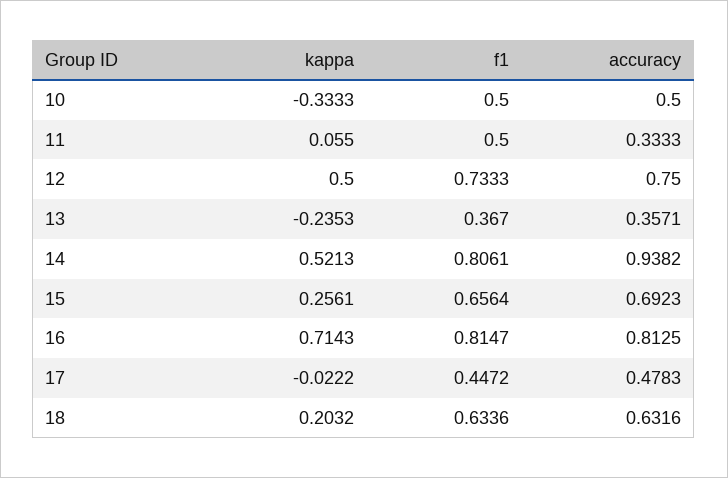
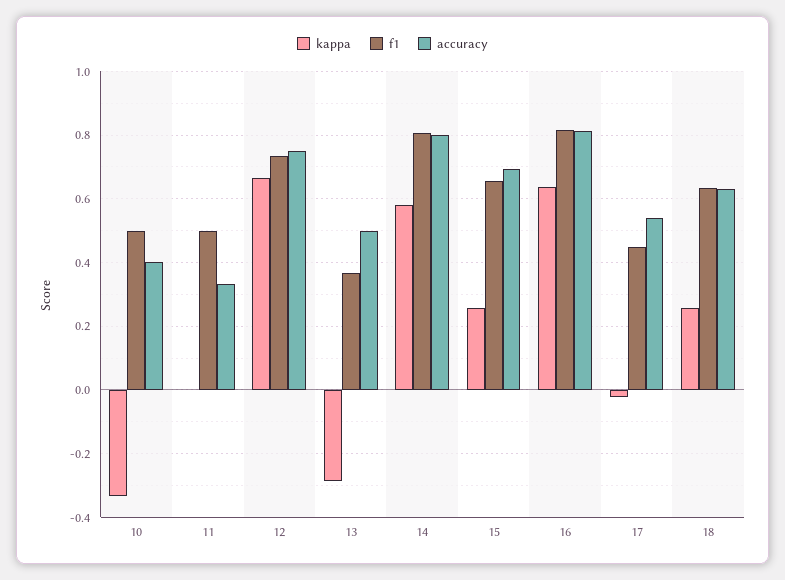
  {
    "kappa": {
      "10": -0.3333,
-     "11": 0.055,
+     "11": 0,
-     "12": 0.5,
+     "12": 0.66,
-     "13": -0.2353,
+     "13": -0.28,
-     "14": 0.5213,
+     "14": 0.58,
      "15": 0.2561,
-     "16": 0.7143,
+     "16": 0.64,
      "17": -0.0222,
-     "18": 0.2032
+     "18": 0.26
    },
    "f1": {
      "10": 0.5,
      "11": 0.5,
      "12": 0.7333,
      "13": 0.367,
      "14": 0.8061,
      "15": 0.6564,
      "16": 0.8147,
      "17": 0.4472,
      "18": 0.6336
    },
    "accuracy": {
-     "10": 0.5,
+     "10": 0.4,
      "11": 0.3333,
      "12": 0.75,
-     "13": 0.3571,
+     "13": 0.5,
-     "14": 0.9382,
+     "14": 0.8,
      "15": 0.6923,
      "16": 0.8125,
-     "17": 0.4783,
+     "17": 0.54,
      "18": 0.6316
    }
  }

